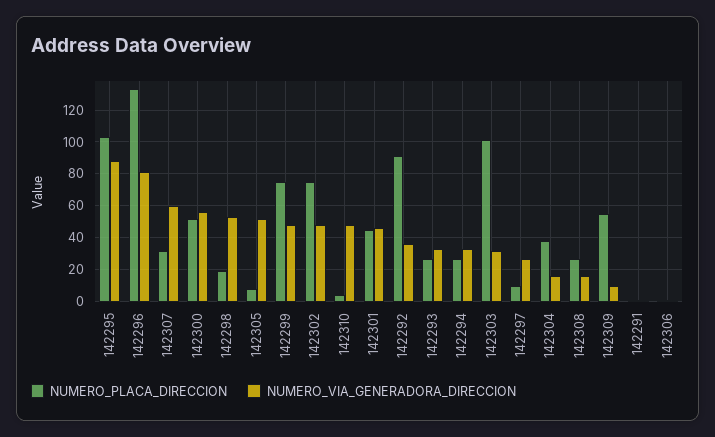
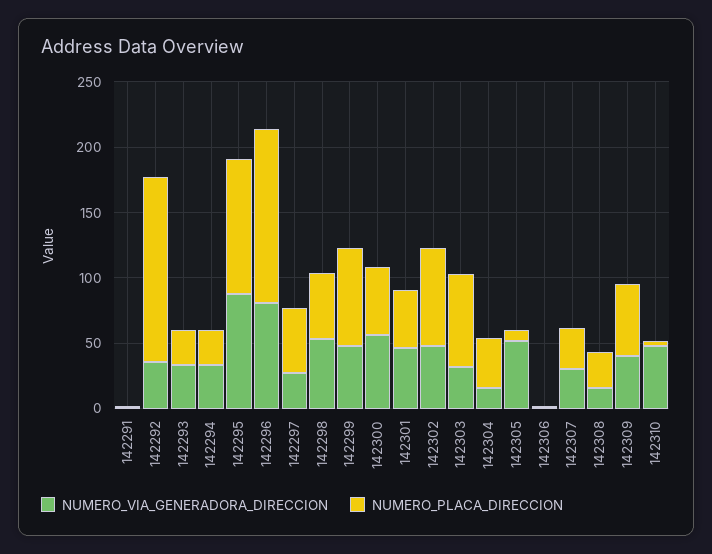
  {
    "NUMERO_PLACA_DIRECCION": {
      "142295": 105,
      "142296": 135,
      "142307": 30,
      "142300": 50,
-     "142298": 20,
+     "142298": 50,
      "142305": 10,
      "142299": 75,
      "142302": 75,
      "142310": 5,
      "142301": 45,
-     "142292": 90,
+     "142292": 140,
      "142293": 25,
      "142294": 25,
-     "142303": 100,
+     "142303": 70,
-     "142297": 10,
+     "142297": 50,
      "142304": 40,
      "142308": 25,
      "142309": 55,
      "142291": 0,
      "142306": 0
    },
    "NUMERO_VIA_GENERADORA_DIRECCION": {
      "142295": 90,
      "142296": 80,
-     "142307": 60,
+     "142307": 30,
      "142300": 55,
      "142298": 55,
      "142305": 50,
      "142299": 50,
      "142302": 50,
      "142310": 50,
      "142301": 45,
      "142292": 35,
      "142293": 35,
      "142294": 35,
      "142303": 30,
      "142297": 25,
      "142304": 15,
      "142308": 15,
-     "142309": 10,
+     "142309": 40,
      "142291": 0,
      "142306": 0
    }
  }

